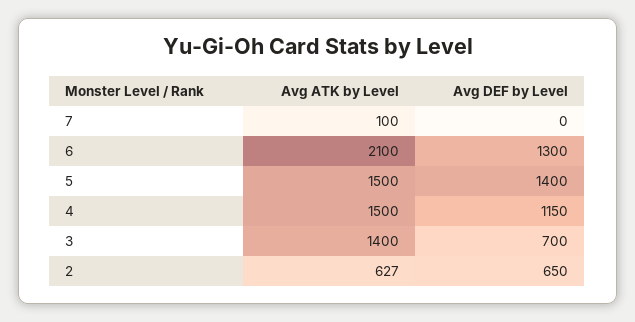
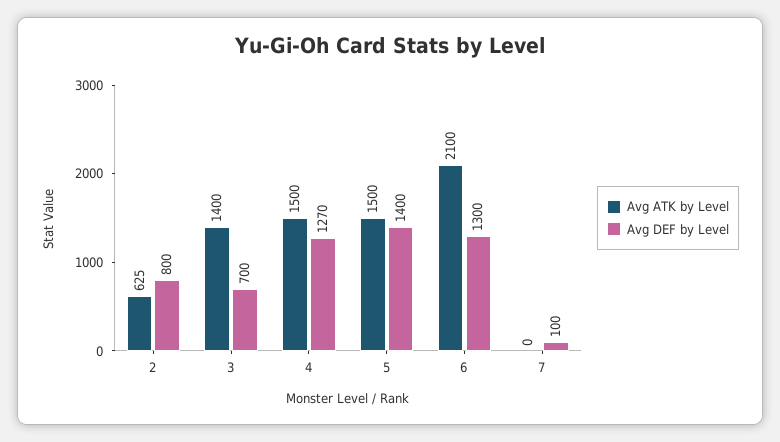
  {
    "Avg ATK by Level": {
-     "7": 100,
+     "7": 0,
      "6": 2100,
      "5": 1500,
      "4": 1500,
      "3": 1400,
-     "2": 627
+     "2": 625
    },
    "Avg DEF by Level": {
-     "7": 0,
+     "7": 100,
      "6": 1300,
      "5": 1400,
-     "4": 1150,
+     "4": 1270,
      "3": 700,
-     "2": 650
+     "2": 800
    }
  }

